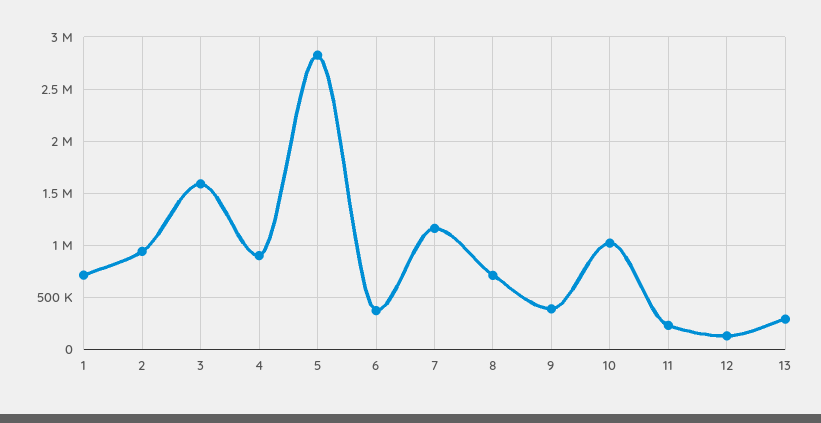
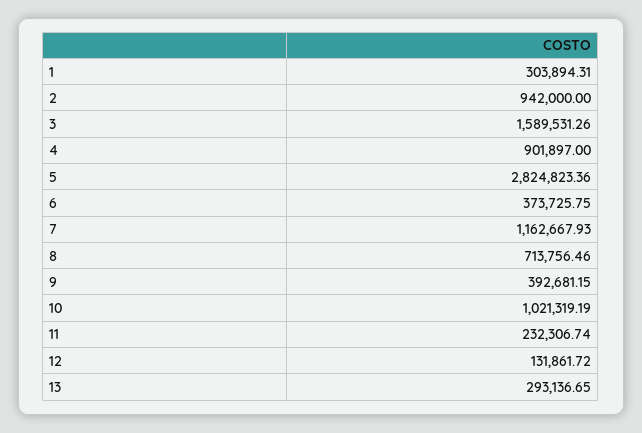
  {
-   "1": 700000,
+   "1": 303894.31,
    "2": 942000,
    "3": 1589531.26,
    "4": 901897,
    "5": 2824823.36,
    "6": 373725.75,
    "7": 1162667.93,
    "8": 713756.46,
    "9": 392681.15,
    "10": 1021319.19,
    "11": 232306.74,
    "12": 131861.72,
    "13": 293136.65
  }

